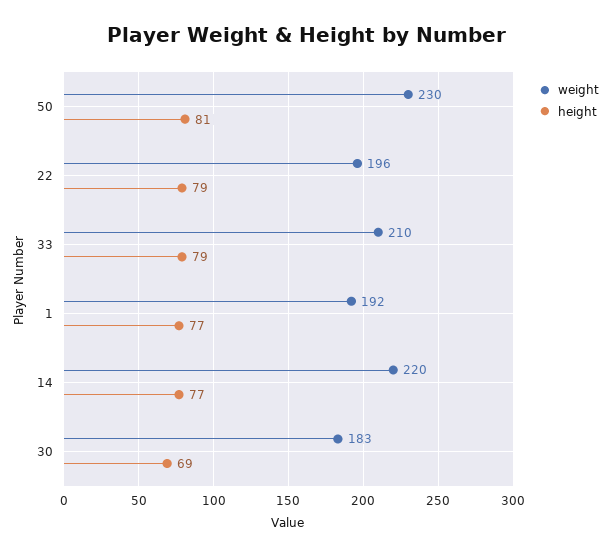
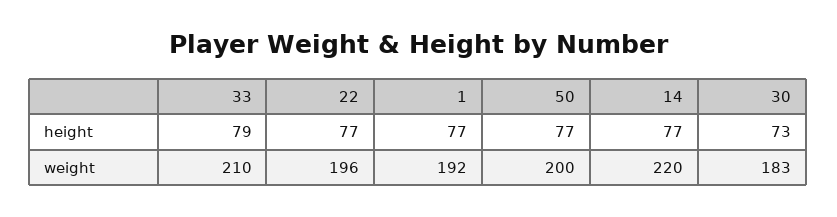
  {
    "weight": {
-     "50": 230,
+     "50": 200,
      "22": 196,
      "33": 210,
      "1": 192,
      "14": 220,
      "30": 183
    },
    "height": {
-     "50": 81,
+     "50": 77,
-     "22": 79,
+     "22": 77,
      "33": 79,
      "1": 77,
      "14": 77,
-     "30": 69
+     "30": 73
    }
  }

